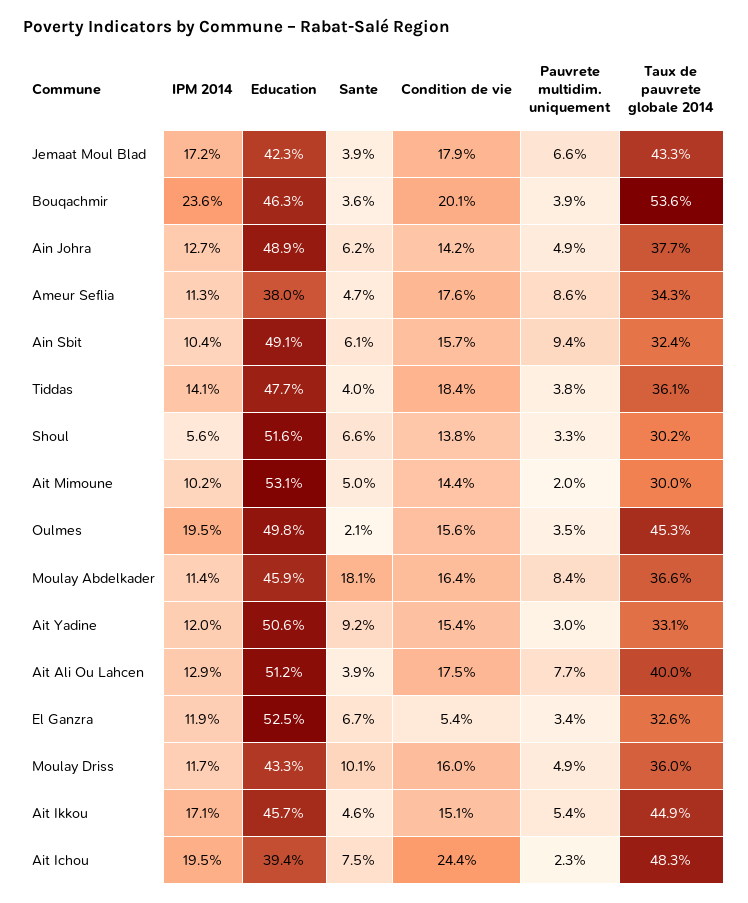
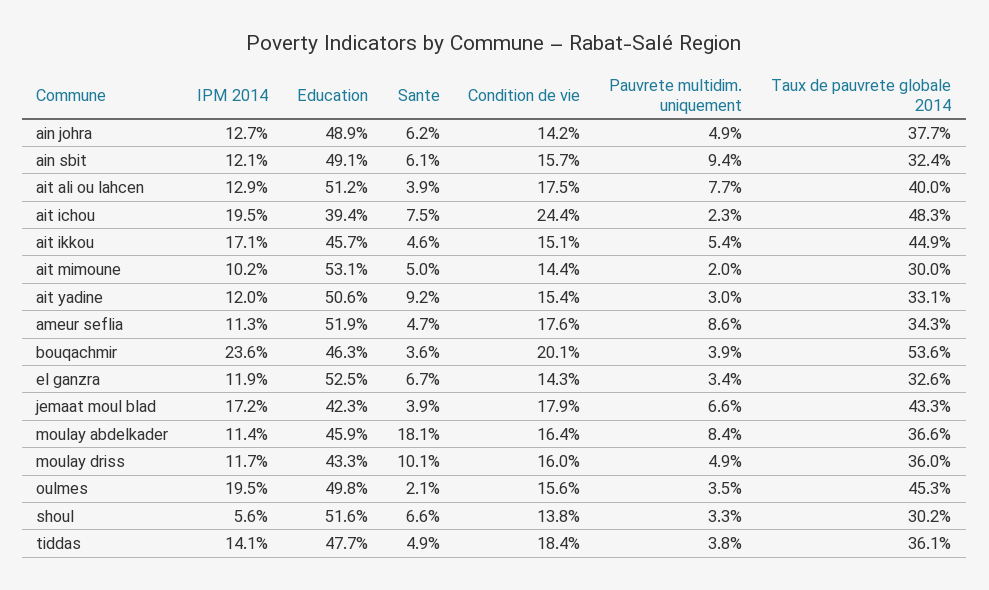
  {
    "IPM 2014": {
      "Jemaat Moul Blad": 17.2,
      "Bouqachmir": 23.6,
      "Ain Johra": 12.7,
      "Ameur Seflia": 11.3,
-     "Ain Sbit": 10.4,
+     "Ain Sbit": 12.1,
      "Tiddas": 14.1,
      "Shoul": 5.6,
      "Ait Mimoune": 10.2,
      "Oulmes": 19.5,
      "Moulay Abdelkader": 11.4,
      "Ait Yadine": 12,
      "Ait Ali Ou Lahcen": 12.9,
      "El Ganzra": 11.9,
      "Moulay Driss": 11.7,
      "Ait Ikkou": 17.1,
      "Ait Ichou": 19.5
    },
    "Education": {
      "Jemaat Moul Blad": 42.3,
      "Bouqachmir": 46.3,
      "Ain Johra": 48.9,
-     "Ameur Seflia": 38,
+     "Ameur Seflia": 51.9,
      "Ain Sbit": 49.1,
      "Tiddas": 47.7,
      "Shoul": 51.6,
      "Ait Mimoune": 53.1,
      "Oulmes": 49.8,
      "Moulay Abdelkader": 45.9,
      "Ait Yadine": 50.6,
      "Ait Ali Ou Lahcen": 51.2,
      "El Ganzra": 52.5,
      "Moulay Driss": 43.3,
      "Ait Ikkou": 45.7,
      "Ait Ichou": 39.4
    },
    "Sante": {
      "Jemaat Moul Blad": 3.9,
      "Bouqachmir": 3.6,
      "Ain Johra": 6.2,
      "Ameur Seflia": 4.7,
      "Ain Sbit": 6.1,
-     "Tiddas": 4,
+     "Tiddas": 4.9,
      "Shoul": 6.6,
      "Ait Mimoune": 5,
      "Oulmes": 2.1,
      "Moulay Abdelkader": 18.1,
      "Ait Yadine": 9.2,
      "Ait Ali Ou Lahcen": 3.9,
      "El Ganzra": 6.7,
      "Moulay Driss": 10.1,
      "Ait Ikkou": 4.6,
      "Ait Ichou": 7.5
    },
    "Condition de vie": {
      "Jemaat Moul Blad": 17.9,
      "Bouqachmir": 20.1,
      "Ain Johra": 14.2,
      "Ameur Seflia": 17.6,
      "Ain Sbit": 15.7,
      "Tiddas": 18.4,
      "Shoul": 13.8,
      "Ait Mimoune": 14.4,
      "Oulmes": 15.6,
      "Moulay Abdelkader": 16.4,
      "Ait Yadine": 15.4,
      "Ait Ali Ou Lahcen": 17.5,
-     "El Ganzra": 5.4,
+     "El Ganzra": 14.3,
      "Moulay Driss": 16,
      "Ait Ikkou": 15.1,
      "Ait Ichou": 24.4
    },
    "Pauvrete multidim. uniquement": {
      "Jemaat Moul Blad": 6.6,
      "Bouqachmir": 3.9,
      "Ain Johra": 4.9,
      "Ameur Seflia": 8.6,
      "Ain Sbit": 9.4,
      "Tiddas": 3.8,
      "Shoul": 3.3,
      "Ait Mimoune": 2,
      "Oulmes": 3.5,
      "Moulay Abdelkader": 8.4,
      "Ait Yadine": 3,
      "Ait Ali Ou Lahcen": 7.7,
      "El Ganzra": 3.4,
      "Moulay Driss": 4.9,
      "Ait Ikkou": 5.4,
      "Ait Ichou": 2.3
    },
    "Taux de pauvrete globale 2014": {
      "Jemaat Moul Blad": 43.3,
      "Bouqachmir": 53.6,
      "Ain Johra": 37.7,
      "Ameur Seflia": 34.3,
      "Ain Sbit": 32.4,
      "Tiddas": 36.1,
      "Shoul": 30.2,
      "Ait Mimoune": 30,
      "Oulmes": 45.3,
      "Moulay Abdelkader": 36.6,
      "Ait Yadine": 33.1,
      "Ait Ali Ou Lahcen": 40,
      "El Ganzra": 32.6,
      "Moulay Driss": 36,
      "Ait Ikkou": 44.9,
      "Ait Ichou": 48.3
    }
  }

